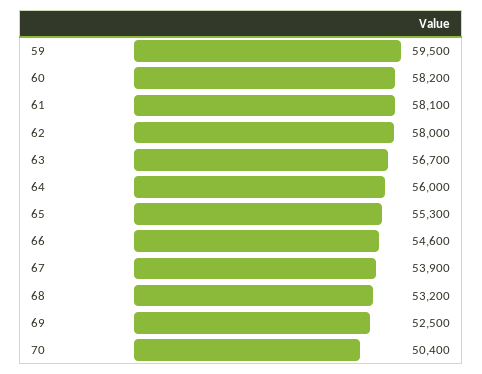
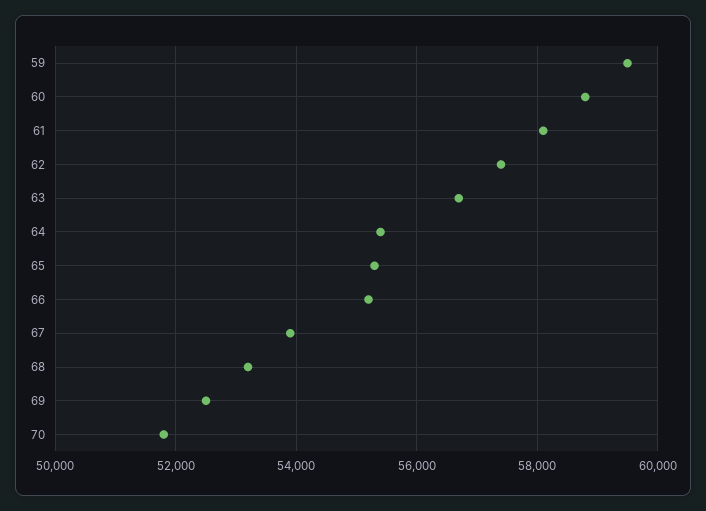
  {
    "59": 59500,
-   "60": 58200,
+   "60": 58800,
    "61": 58100,
-   "62": 58000,
+   "62": 57400,
    "63": 56700,
-   "64": 56000,
+   "64": 55400,
    "65": 55300,
-   "66": 54600,
+   "66": 55200,
    "67": 53900,
    "68": 53200,
    "69": 52500,
-   "70": 50400
+   "70": 51800
  }

